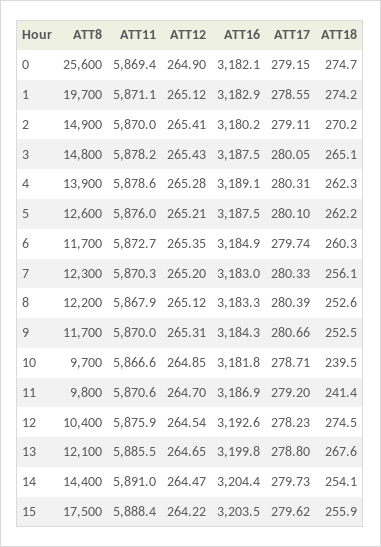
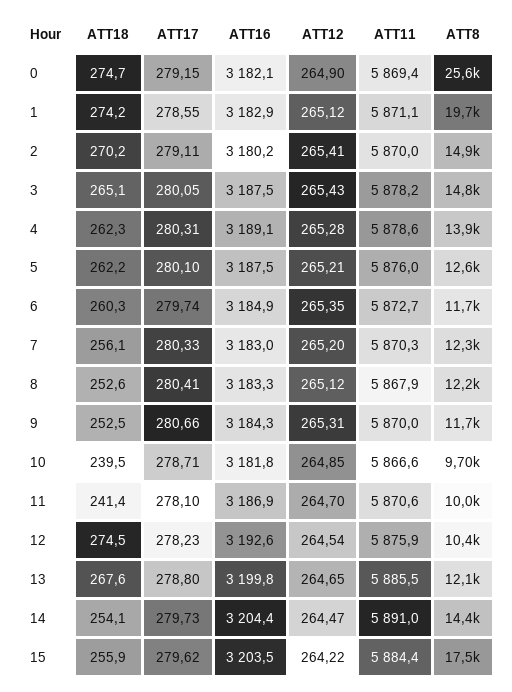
  {
    "ATT8": {
      "0": 25600,
      "1": 19700,
      "2": 14900,
      "3": 14800,
      "4": 13900,
      "5": 12600,
      "6": 11700,
      "7": 12300,
      "8": 12200,
      "9": 11700,
      "10": 9700,
-     "11": 9800,
+     "11": 10000,
      "12": 10400,
      "13": 12100,
      "14": 14400,
      "15": 17500
    },
    "ATT11": {
      "0": 5869.4,
      "1": 5871.1,
      "2": 5870,
      "3": 5878.2,
      "4": 5878.6,
      "5": 5876,
      "6": 5872.7,
      "7": 5870.3,
      "8": 5867.9,
      "9": 5870,
      "10": 5866.6,
      "11": 5870.6,
      "12": 5875.9,
      "13": 5885.5,
      "14": 5891,
-     "15": 5888.4
+     "15": 5884.4
    },
    "ATT12": {
      "0": 264.9,
      "1": 265.12,
      "2": 265.41,
      "3": 265.43,
      "4": 265.28,
      "5": 265.21,
      "6": 265.35,
      "7": 265.2,
      "8": 265.12,
      "9": 265.31,
      "10": 264.85,
      "11": 264.7,
      "12": 264.54,
      "13": 264.65,
      "14": 264.47,
      "15": 264.22
    },
    "ATT16": {
      "0": 3182.1,
      "1": 3182.9,
      "2": 3180.2,
      "3": 3187.5,
      "4": 3189.1,
      "5": 3187.5,
      "6": 3184.9,
      "7": 3183,
      "8": 3183.3,
      "9": 3184.3,
      "10": 3181.8,
      "11": 3186.9,
      "12": 3192.6,
      "13": 3199.8,
      "14": 3204.4,
      "15": 3203.5
    },
    "ATT17": {
      "0": 279.15,
      "1": 278.55,
      "2": 279.11,
      "3": 280.05,
      "4": 280.31,
      "5": 280.1,
      "6": 279.74,
      "7": 280.33,
-     "8": 280.39,
+     "8": 280.41,
      "9": 280.66,
      "10": 278.71,
-     "11": 279.2,
+     "11": 278.1,
      "12": 278.23,
      "13": 278.8,
      "14": 279.73,
      "15": 279.62
    },
    "ATT18": {
      "0": 274.7,
      "1": 274.2,
      "2": 270.2,
      "3": 265.1,
      "4": 262.3,
      "5": 262.2,
      "6": 260.3,
      "7": 256.1,
      "8": 252.6,
      "9": 252.5,
      "10": 239.5,
      "11": 241.4,
      "12": 274.5,
      "13": 267.6,
      "14": 254.1,
      "15": 255.9
    }
  }

